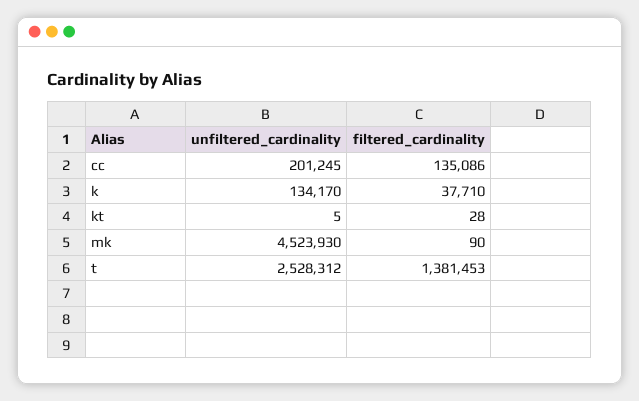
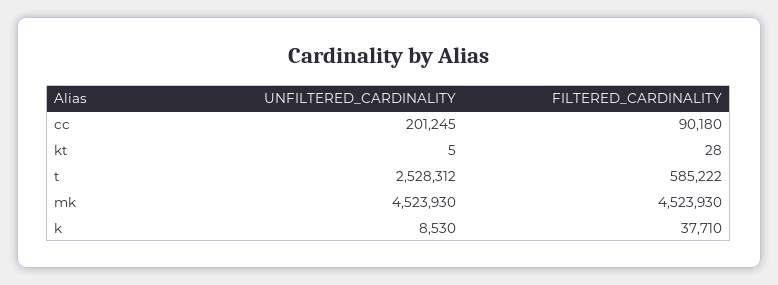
  {
    "unfiltered_cardinality": {
      "cc": 201245,
-     "k": 134170,
+     "k": 8530,
      "kt": 5,
      "mk": 4523930,
      "t": 2528312
    },
    "filtered_cardinality": {
-     "cc": 135086,
+     "cc": 90180,
      "k": 37710,
      "kt": 28,
-     "mk": 90,
+     "mk": 4523930,
-     "t": 1381453
+     "t": 585222
    }
  }

